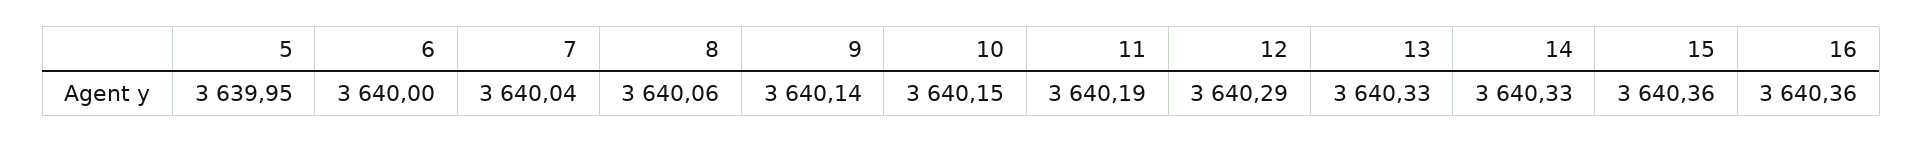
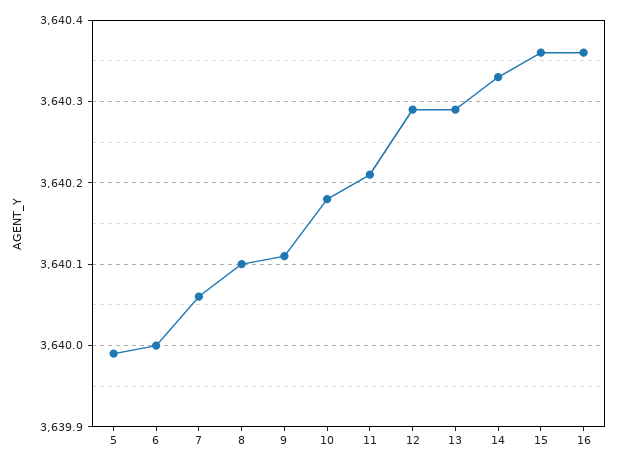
  {
-   "5": 3639.95,
+   "5": 3639.99,
    "6": 3640,
-   "7": 3640.04,
+   "7": 3640.06,
-   "8": 3640.06,
+   "8": 3640.1,
-   "9": 3640.14,
+   "9": 3640.11,
-   "10": 3640.15,
+   "10": 3640.18,
-   "11": 3640.19,
+   "11": 3640.21,
    "12": 3640.29,
-   "13": 3640.33,
+   "13": 3640.29,
    "14": 3640.33,
    "15": 3640.36,
    "16": 3640.36
  }

